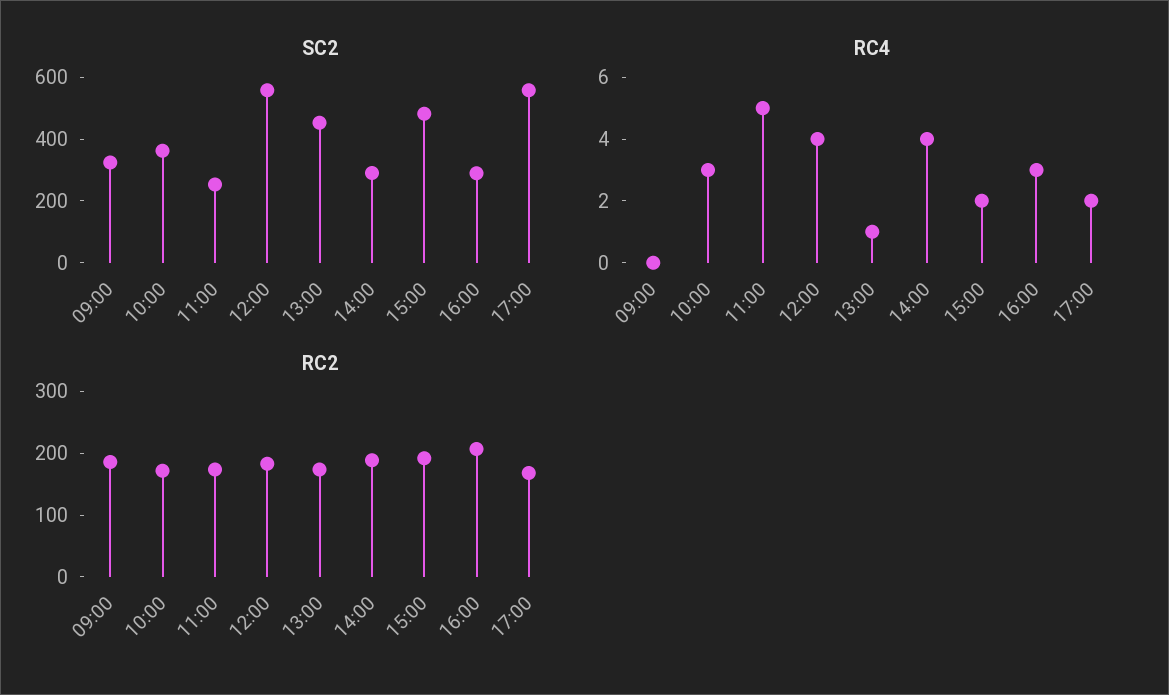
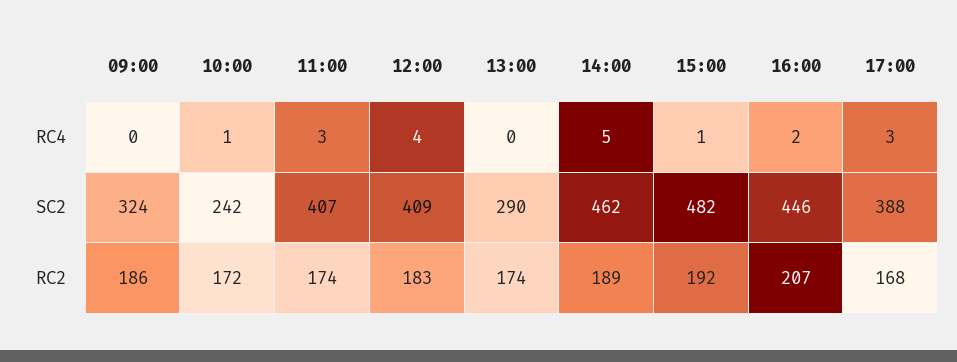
  {
    "SC2": {
      "09:00": 324,
-     "10:00": 350,
+     "10:00": 242,
-     "11:00": 250,
+     "11:00": 407,
-     "12:00": 550,
+     "12:00": 409,
-     "13:00": 450,
+     "13:00": 290,
-     "14:00": 300,
+     "14:00": 462,
      "15:00": 482,
-     "16:00": 300,
+     "16:00": 446,
-     "17:00": 550
+     "17:00": 388
    },
    "RC4": {
      "09:00": 0,
-     "10:00": 3,
+     "10:00": 1,
-     "11:00": 5,
+     "11:00": 3,
      "12:00": 4,
-     "13:00": 1,
+     "13:00": 0,
-     "14:00": 4,
+     "14:00": 5,
-     "15:00": 2,
+     "15:00": 1,
-     "16:00": 3,
+     "16:00": 2,
-     "17:00": 2
+     "17:00": 3
    },
    "RC2": {
      "09:00": 186,
      "10:00": 172,
      "11:00": 174,
      "12:00": 183,
      "13:00": 174,
      "14:00": 189,
      "15:00": 192,
      "16:00": 207,
      "17:00": 168
    }
  }

